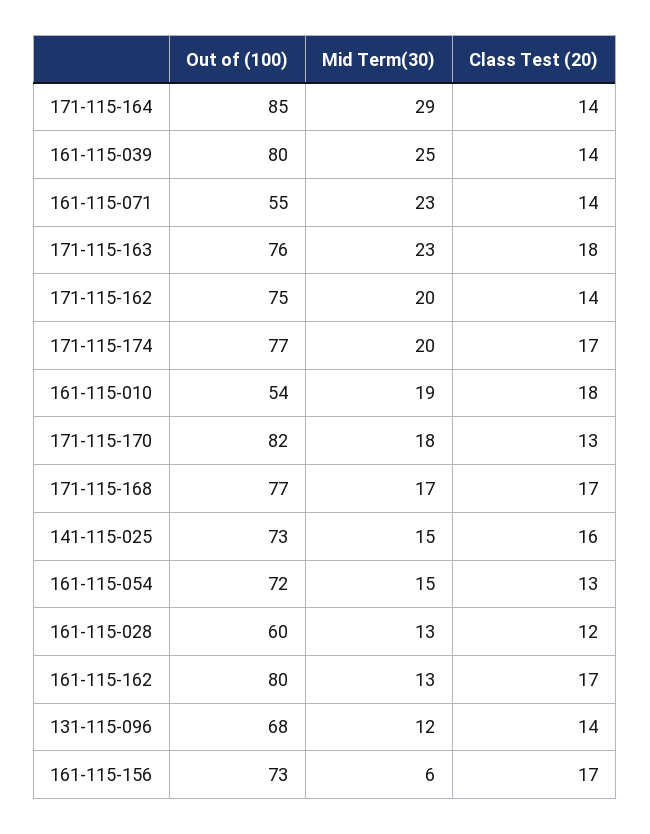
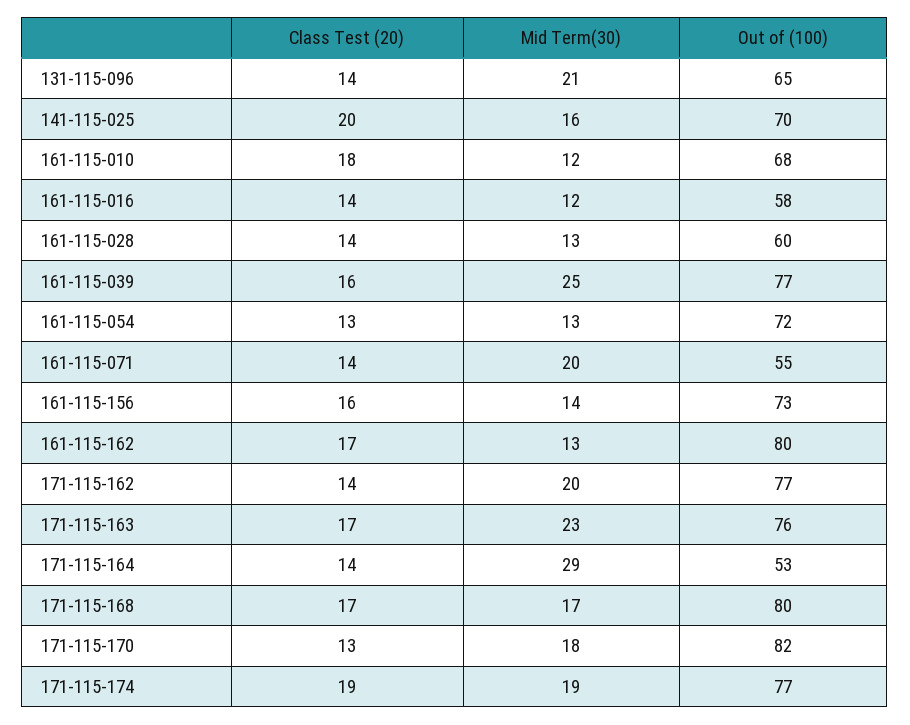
  {
    "Out of (100)": {
-     "171-115-164": 85,
+     "171-115-164": 53,
-     "161-115-039": 80,
+     "161-115-039": 77,
      "161-115-071": 55,
      "171-115-163": 76,
-     "171-115-162": 75,
+     "171-115-162": 77,
      "171-115-174": 77,
-     "161-115-010": 54,
+     "161-115-010": 68,
      "171-115-170": 82,
-     "171-115-168": 77,
+     "171-115-168": 80,
-     "141-115-025": 73,
+     "141-115-025": 70,
      "161-115-054": 72,
      "161-115-028": 60,
      "161-115-162": 80,
-     "131-115-096": 68,
+     "131-115-096": 65,
-     "161-115-156": 73
+     "161-115-156": 73,
+     "161-115-016": 58
    },
    "Mid Term(30)": {
      "171-115-164": 29,
      "161-115-039": 25,
-     "161-115-071": 23,
+     "161-115-071": 20,
      "171-115-163": 23,
      "171-115-162": 20,
-     "171-115-174": 20,
+     "171-115-174": 19,
-     "161-115-010": 19,
+     "161-115-010": 12,
      "171-115-170": 18,
      "171-115-168": 17,
-     "141-115-025": 15,
+     "141-115-025": 16,
-     "161-115-054": 15,
+     "161-115-054": 13,
      "161-115-028": 13,
      "161-115-162": 13,
-     "131-115-096": 12,
+     "131-115-096": 21,
-     "161-115-156": 6
+     "161-115-156": 14,
+     "161-115-016": 12
    },
    "Class Test (20)": {
      "171-115-164": 14,
-     "161-115-039": 14,
+     "161-115-039": 16,
      "161-115-071": 14,
-     "171-115-163": 18,
+     "171-115-163": 17,
      "171-115-162": 14,
-     "171-115-174": 17,
+     "171-115-174": 19,
      "161-115-010": 18,
      "171-115-170": 13,
      "171-115-168": 17,
-     "141-115-025": 16,
+     "141-115-025": 20,
      "161-115-054": 13,
-     "161-115-028": 12,
+     "161-115-028": 14,
      "161-115-162": 17,
      "131-115-096": 14,
-     "161-115-156": 17
+     "161-115-156": 16,
+     "161-115-016": 14
    }
  }

